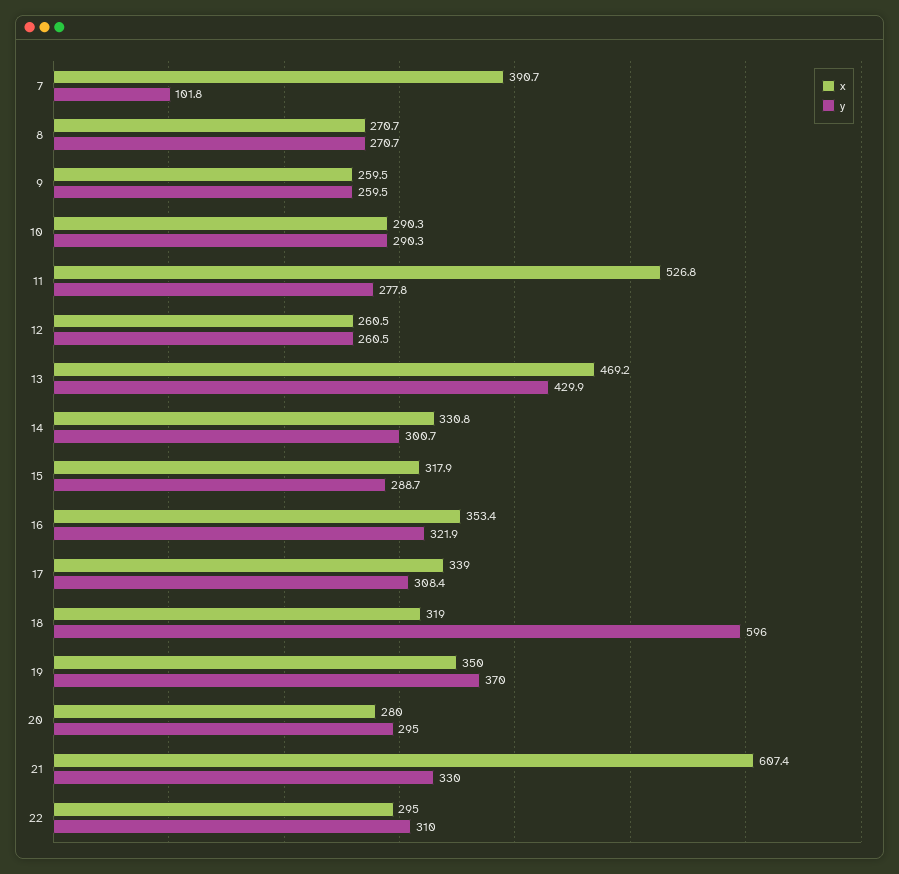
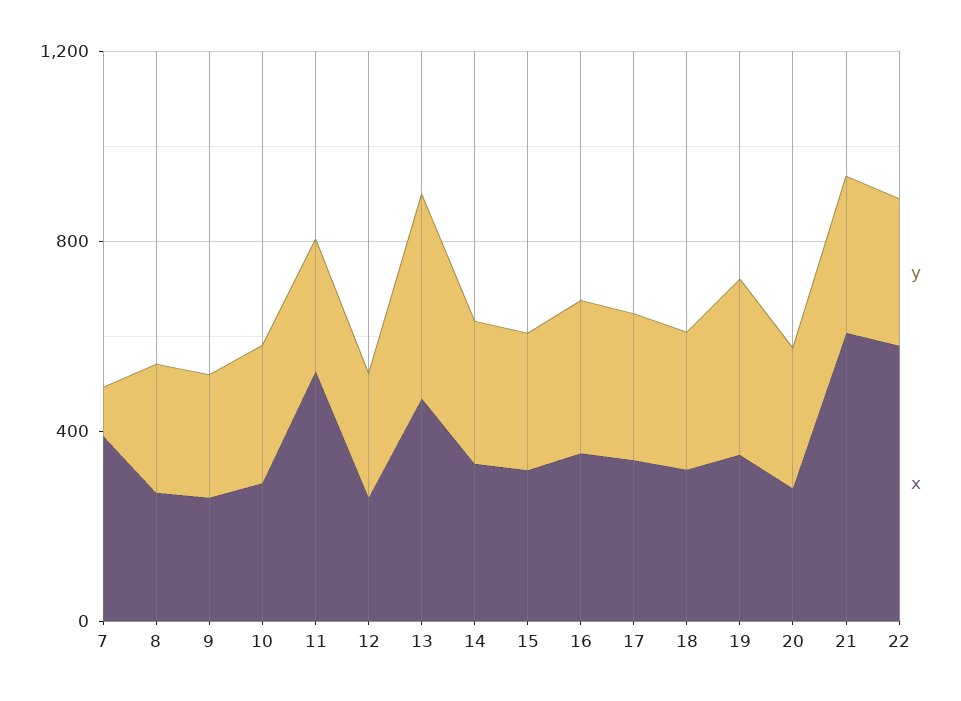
  {
    "x": {
      "7": 390.7,
      "8": 270.7,
      "9": 259.5,
      "10": 290.3,
      "11": 526.8,
      "12": 260.5,
      "13": 469.2,
      "14": 330.8,
      "15": 317.9,
      "16": 353.4,
      "17": 339,
      "18": 319,
      "19": 350,
      "20": 280,
      "21": 607.4,
-     "22": 295
+     "22": 600
    },
    "y": {
      "7": 101.8,
      "8": 270.7,
      "9": 259.5,
      "10": 290.3,
      "11": 277.8,
      "12": 260.5,
      "13": 429.9,
      "14": 300.7,
      "15": 288.7,
      "16": 321.9,
      "17": 308.4,
-     "18": 596,
+     "18": 300,
      "19": 370,
      "20": 295,
      "21": 330,
      "22": 310
    }
  }

